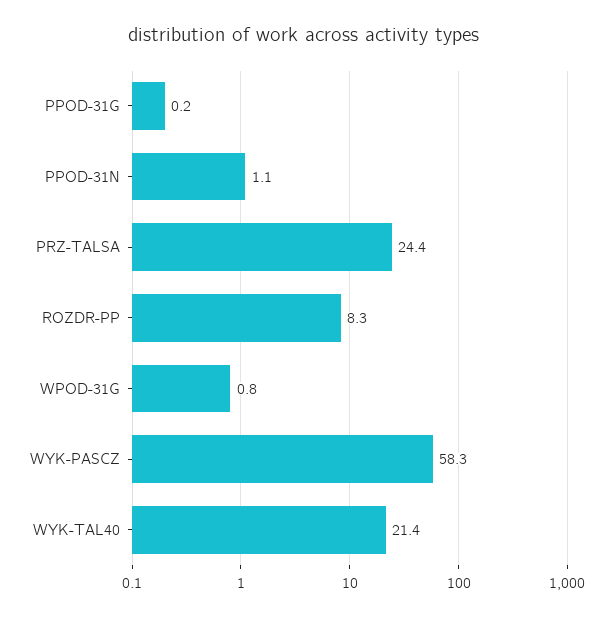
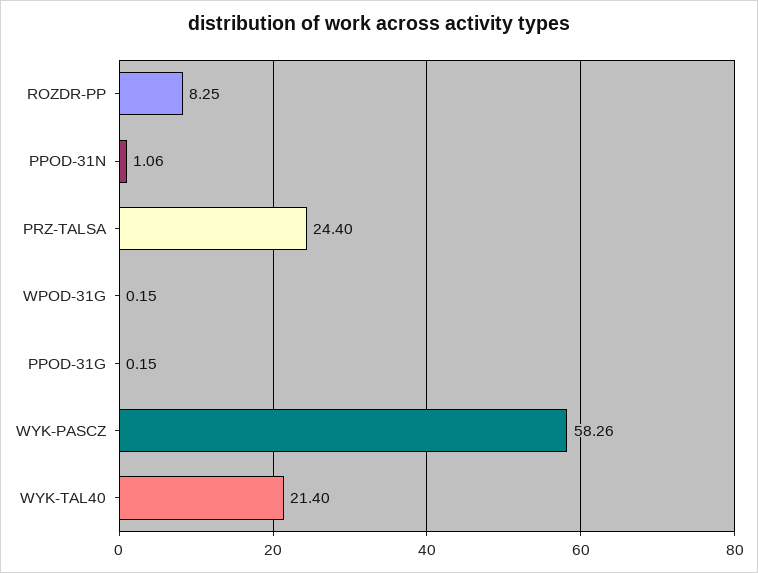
  {
    "PPOD-31G": 0.15,
    "PPOD-31N": 1.06,
    "PRZ-TALSA": 24.4,
    "ROZDR-PP": 8.25,
-   "WPOD-31G": 0.8,
+   "WPOD-31G": 0.15,
    "WYK-PASCZ": 58.26,
    "WYK-TAL40": 21.4
  }

